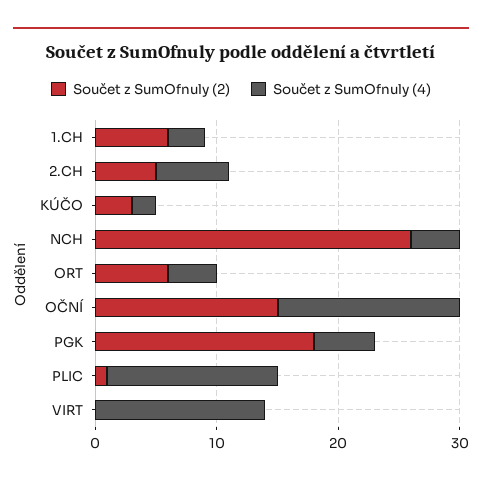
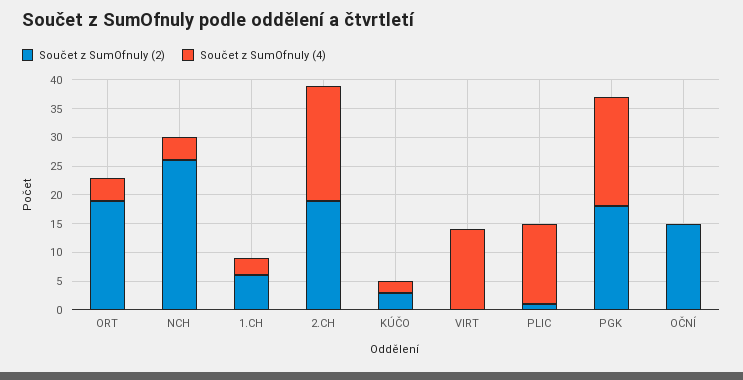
  {
    "Součet z SumOfnuly (2)": {
      "1.CH": 6,
-     "2.CH": 5,
+     "2.CH": 20,
      "KÚČO": 3,
      "NCH": 26,
-     "ORT": 6,
+     "ORT": 20,
      "OČNÍ": 15,
      "PGK": 18,
      "PLIC": 1,
      "VIRT": 0
    },
    "Součet z SumOfnuly (4)": {
      "1.CH": 3,
-     "2.CH": 6,
+     "2.CH": 20,
      "KÚČO": 2,
      "NCH": 4,
      "ORT": 4,
-     "OČNÍ": 15,
+     "OČNÍ": 0,
-     "PGK": 5,
+     "PGK": 20,
      "PLIC": 14,
      "VIRT": 14
    }
  }

